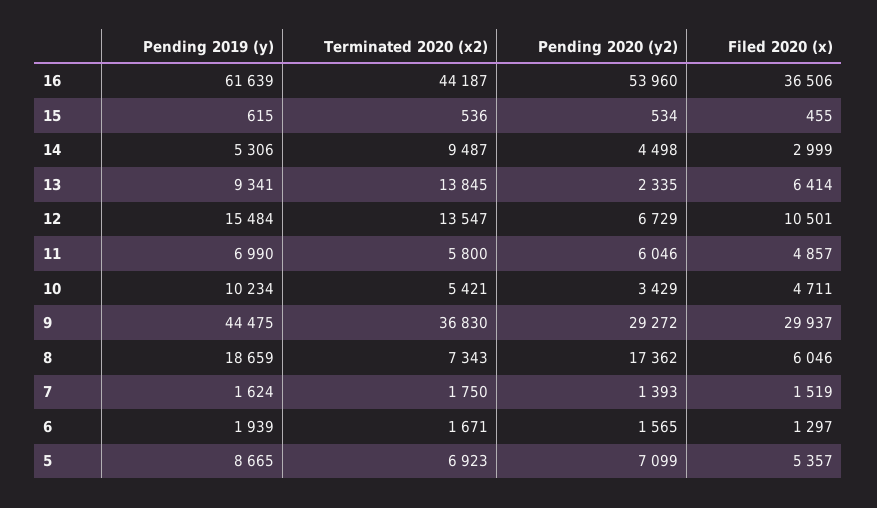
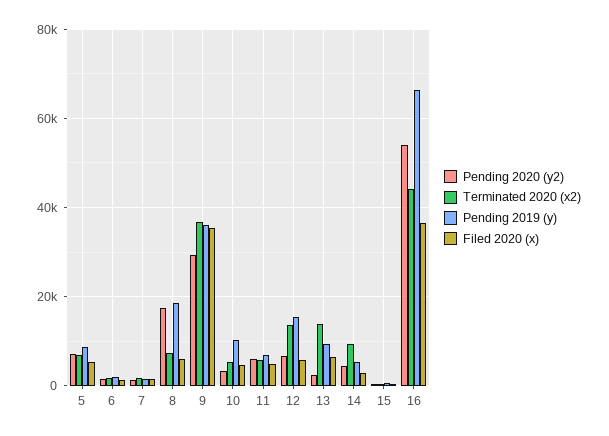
  {
    "Pending 2019 (y)": {
-     "16": 61639,
+     "16": 66000,
      "15": 615,
      "14": 5306,
      "13": 9341,
      "12": 15484,
      "11": 6990,
      "10": 10234,
-     "9": 44475,
+     "9": 36000,
      "8": 18659,
      "7": 1624,
      "6": 1939,
      "5": 8665
    },
    "Terminated 2020 (x2)": {
      "16": 44187,
      "15": 536,
      "14": 9487,
      "13": 13845,
      "12": 13547,
      "11": 5800,
      "10": 5421,
      "9": 36830,
      "8": 7343,
      "7": 1750,
      "6": 1671,
      "5": 6923
    },
    "Pending 2020 (y2)": {
      "16": 53960,
      "15": 534,
      "14": 4498,
      "13": 2335,
      "12": 6729,
      "11": 6046,
      "10": 3429,
      "9": 29272,
      "8": 17362,
      "7": 1393,
      "6": 1565,
      "5": 7099
    },
    "Filed 2020 (x)": {
      "16": 36506,
      "15": 455,
      "14": 2999,
      "13": 6414,
-     "12": 10501,
+     "12": 6000,
      "11": 4857,
      "10": 4711,
-     "9": 29937,
+     "9": 36000,
      "8": 6046,
      "7": 1519,
      "6": 1297,
      "5": 5357
    }
  }

